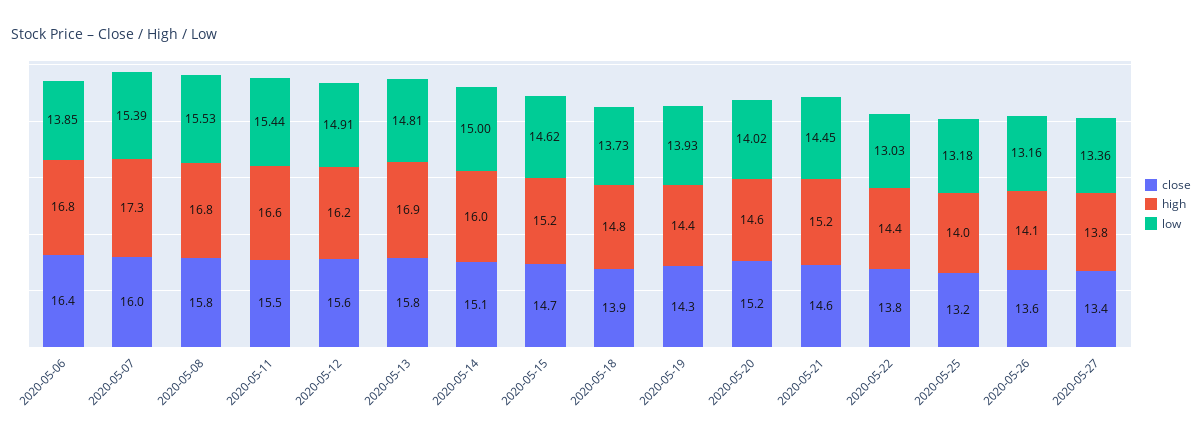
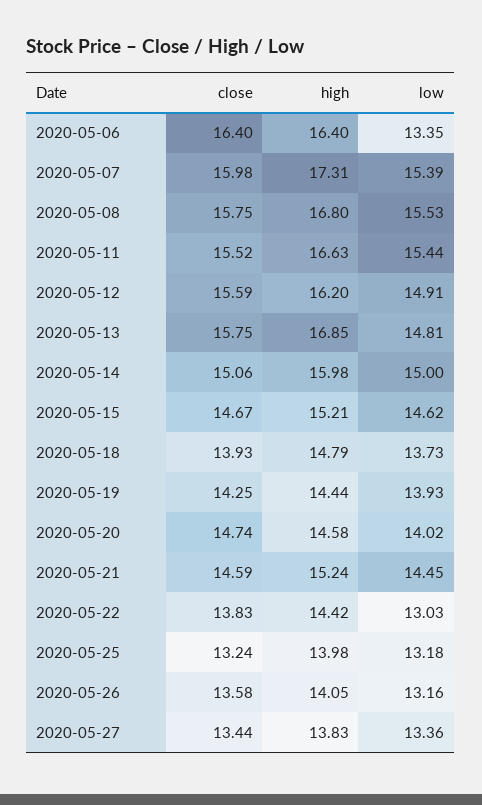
  {
    "close": {
      "2020-05-06": 16.4,
      "2020-05-07": 15.98,
      "2020-05-08": 15.75,
      "2020-05-11": 15.52,
      "2020-05-12": 15.59,
      "2020-05-13": 15.75,
      "2020-05-14": 15.06,
      "2020-05-15": 14.67,
      "2020-05-18": 13.93,
      "2020-05-19": 14.25,
-     "2020-05-20": 15.2,
+     "2020-05-20": 14.74,
      "2020-05-21": 14.59,
      "2020-05-22": 13.83,
      "2020-05-25": 13.24,
      "2020-05-26": 13.58,
      "2020-05-27": 13.44
    },
    "high": {
-     "2020-05-06": 16.8,
+     "2020-05-06": 16.4,
      "2020-05-07": 17.31,
      "2020-05-08": 16.8,
      "2020-05-11": 16.63,
      "2020-05-12": 16.2,
      "2020-05-13": 16.85,
      "2020-05-14": 15.98,
      "2020-05-15": 15.21,
      "2020-05-18": 14.79,
      "2020-05-19": 14.44,
      "2020-05-20": 14.58,
      "2020-05-21": 15.24,
      "2020-05-22": 14.42,
      "2020-05-25": 13.98,
      "2020-05-26": 14.05,
      "2020-05-27": 13.83
    },
    "low": {
-     "2020-05-06": 13.85,
+     "2020-05-06": 13.35,
      "2020-05-07": 15.39,
      "2020-05-08": 15.53,
      "2020-05-11": 15.44,
      "2020-05-12": 14.91,
      "2020-05-13": 14.81,
      "2020-05-14": 15,
      "2020-05-15": 14.62,
      "2020-05-18": 13.73,
      "2020-05-19": 13.93,
      "2020-05-20": 14.02,
      "2020-05-21": 14.45,
      "2020-05-22": 13.03,
      "2020-05-25": 13.18,
      "2020-05-26": 13.16,
      "2020-05-27": 13.36
    }
  }

